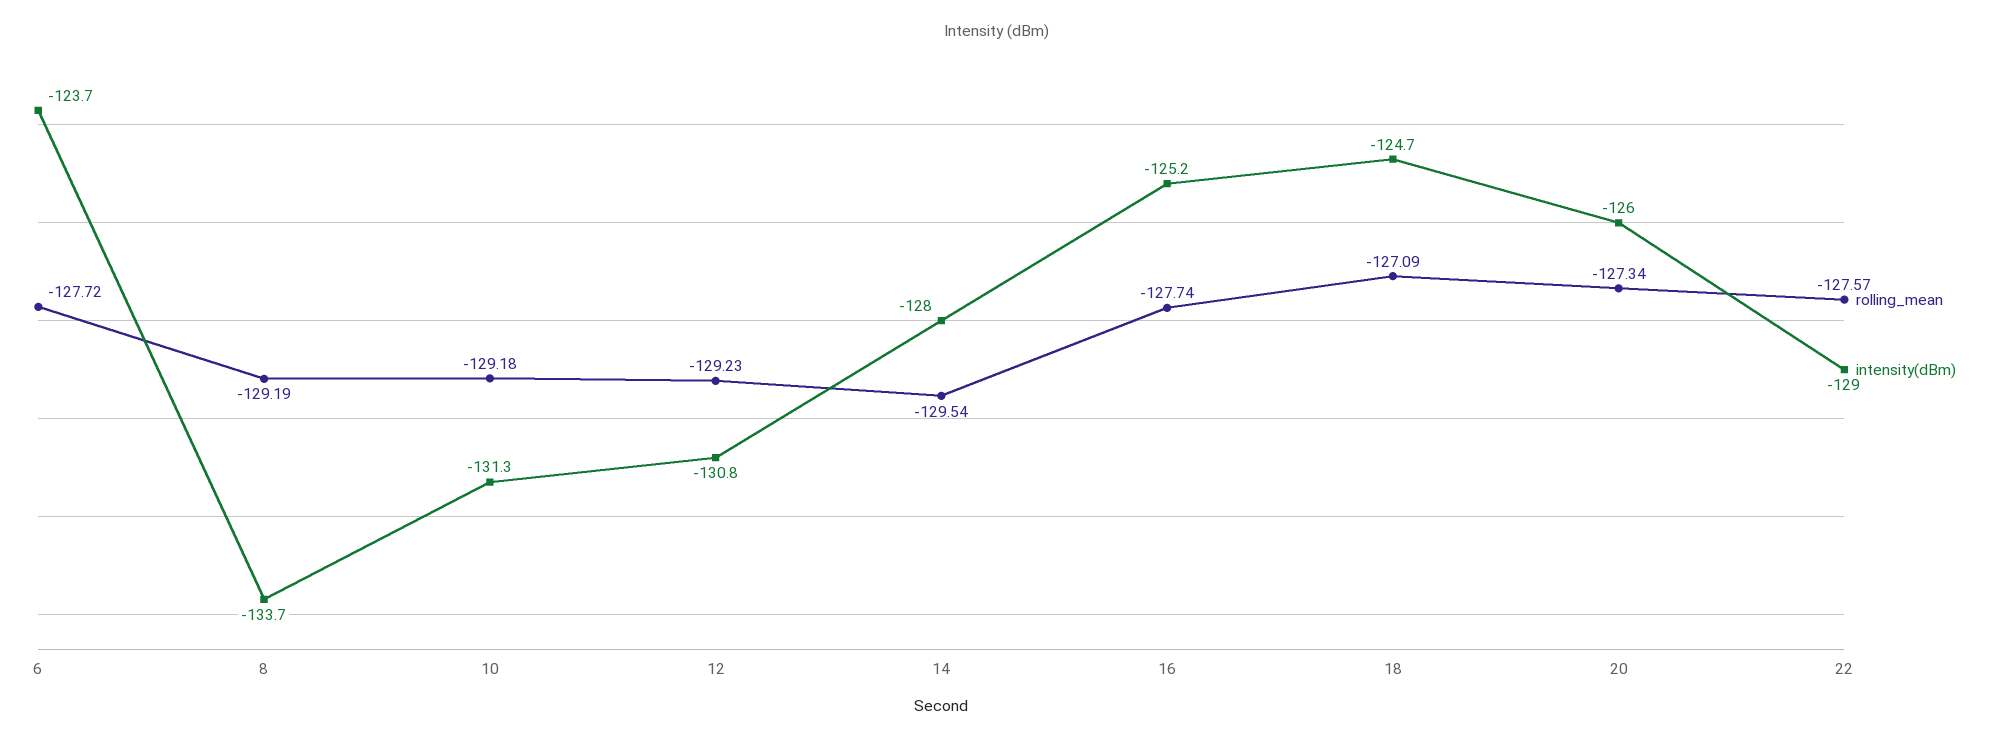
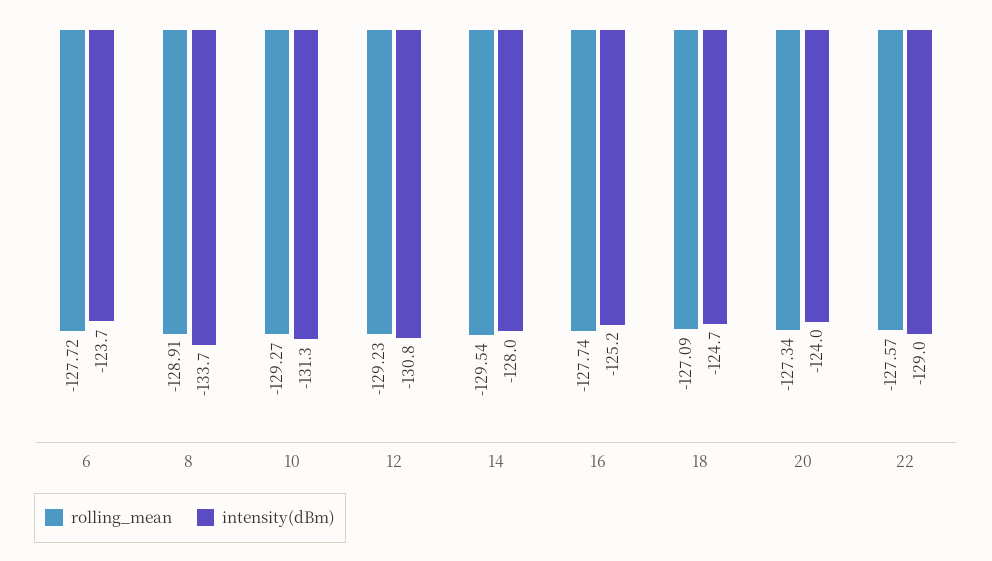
  {
    "rolling_mean": {
      "6": -127.72,
-     "8": -129.19,
+     "8": -128.91,
-     "10": -129.18,
+     "10": -129.27,
      "12": -129.23,
      "14": -129.54,
      "16": -127.74,
      "18": -127.09,
      "20": -127.34,
      "22": -127.57
    },
    "intensity(dBm)": {
      "6": -123.7,
      "8": -133.7,
      "10": -131.3,
      "12": -130.8,
      "14": -128,
      "16": -125.2,
      "18": -124.7,
-     "20": -126,
+     "20": -124,
      "22": -129
    }
  }

